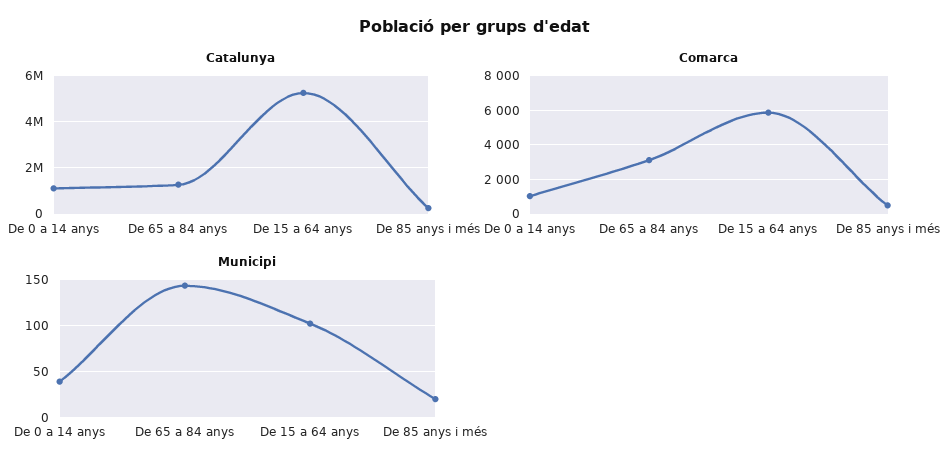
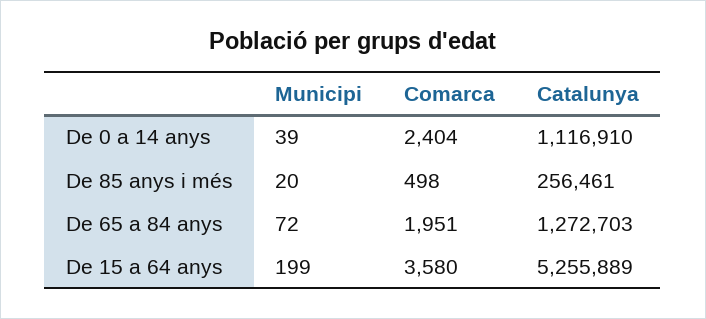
  {
    "Catalunya": {
      "De 0 a 14 anys": 1116910,
      "De 65 a 84 anys": 1272703,
      "De 15 a 64 anys": 5255889,
      "De 85 anys i més": 256461
    },
    "Comarca": {
-     "De 0 a 14 anys": 1000,
+     "De 0 a 14 anys": 2404,
-     "De 65 a 84 anys": 3000,
+     "De 65 a 84 anys": 1951,
-     "De 15 a 64 anys": 6000,
+     "De 15 a 64 anys": 3580,
      "De 85 anys i més": 498
    },
    "Municipi": {
      "De 0 a 14 anys": 39,
-     "De 65 a 84 anys": 140,
+     "De 65 a 84 anys": 72,
-     "De 15 a 64 anys": 100,
+     "De 15 a 64 anys": 199,
      "De 85 anys i més": 20
    }
  }

